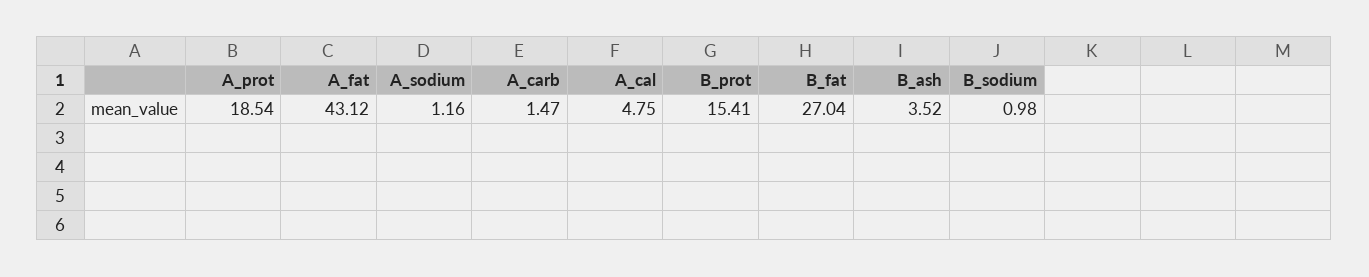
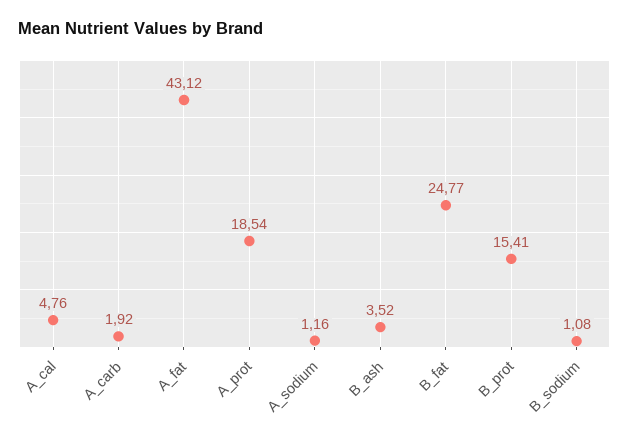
  {
    "A_prot": 18.54,
    "A_fat": 43.12,
    "A_sodium": 1.16,
-   "A_carb": 1.47,
+   "A_carb": 1.92,
-   "A_cal": 4.75,
+   "A_cal": 4.76,
    "B_prot": 15.41,
-   "B_fat": 27.04,
+   "B_fat": 24.77,
    "B_ash": 3.52,
-   "B_sodium": 0.98
+   "B_sodium": 1.08
  }

